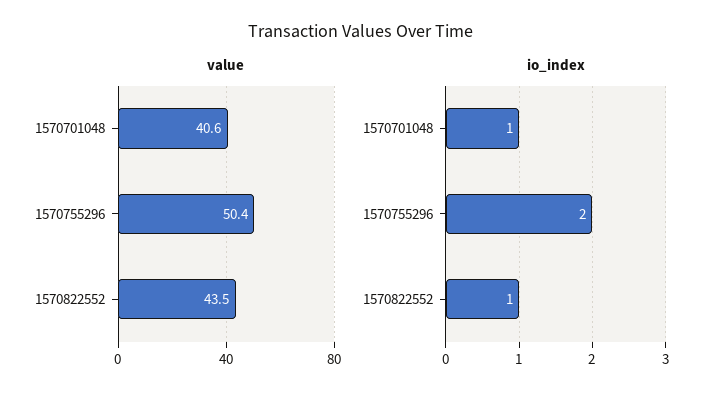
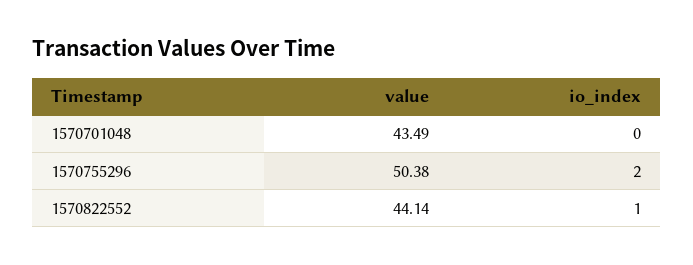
  {
    "value": {
-     "1570701048": 40.6,
+     "1570701048": 43.49,
      "1570755296": 50.38,
-     "1570822552": 43.5
+     "1570822552": 44.14
    },
    "io_index": {
-     "1570701048": 1,
+     "1570701048": 0,
      "1570755296": 2,
      "1570822552": 1
    }
  }

